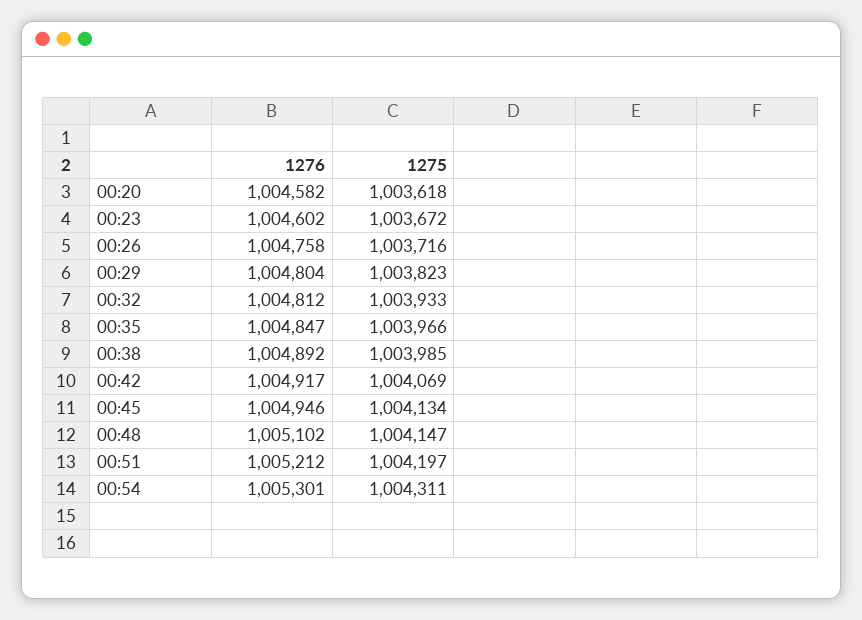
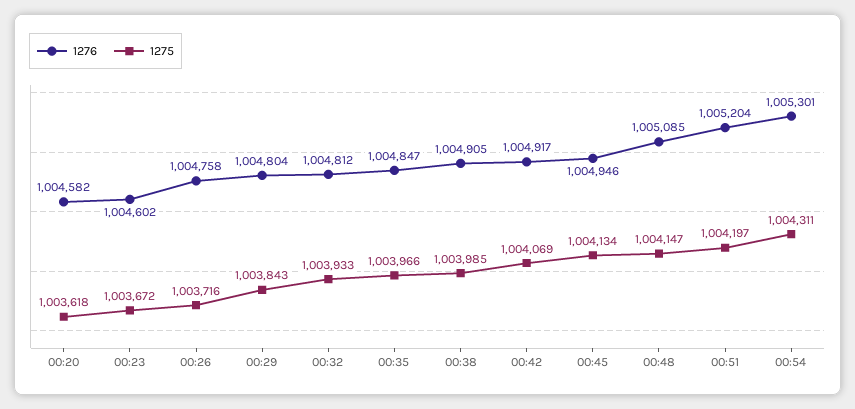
  {
    "1276": {
      "00:20": 1004582,
      "00:23": 1004602,
      "00:26": 1004758,
      "00:29": 1004804,
      "00:32": 1004812,
      "00:35": 1004847,
-     "00:38": 1004892,
+     "00:38": 1004905,
      "00:42": 1004917,
      "00:45": 1004946,
-     "00:48": 1005102,
+     "00:48": 1005085,
-     "00:51": 1005212,
+     "00:51": 1005204,
      "00:54": 1005301
    },
    "1275": {
      "00:20": 1003618,
      "00:23": 1003672,
      "00:26": 1003716,
-     "00:29": 1003823,
+     "00:29": 1003843,
      "00:32": 1003933,
      "00:35": 1003966,
      "00:38": 1003985,
      "00:42": 1004069,
      "00:45": 1004134,
      "00:48": 1004147,
      "00:51": 1004197,
      "00:54": 1004311
    }
  }

